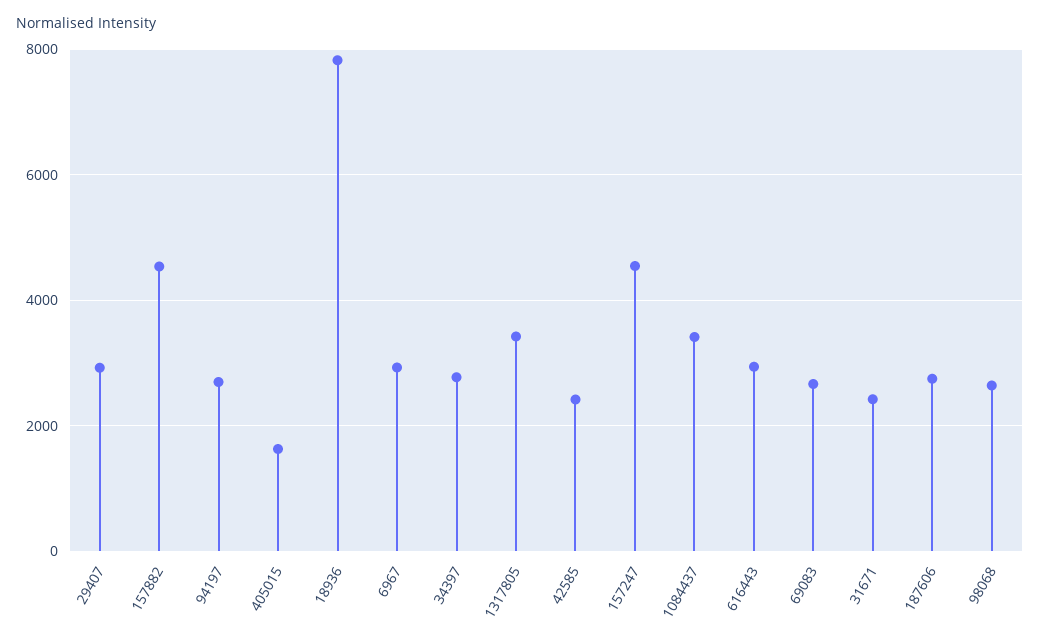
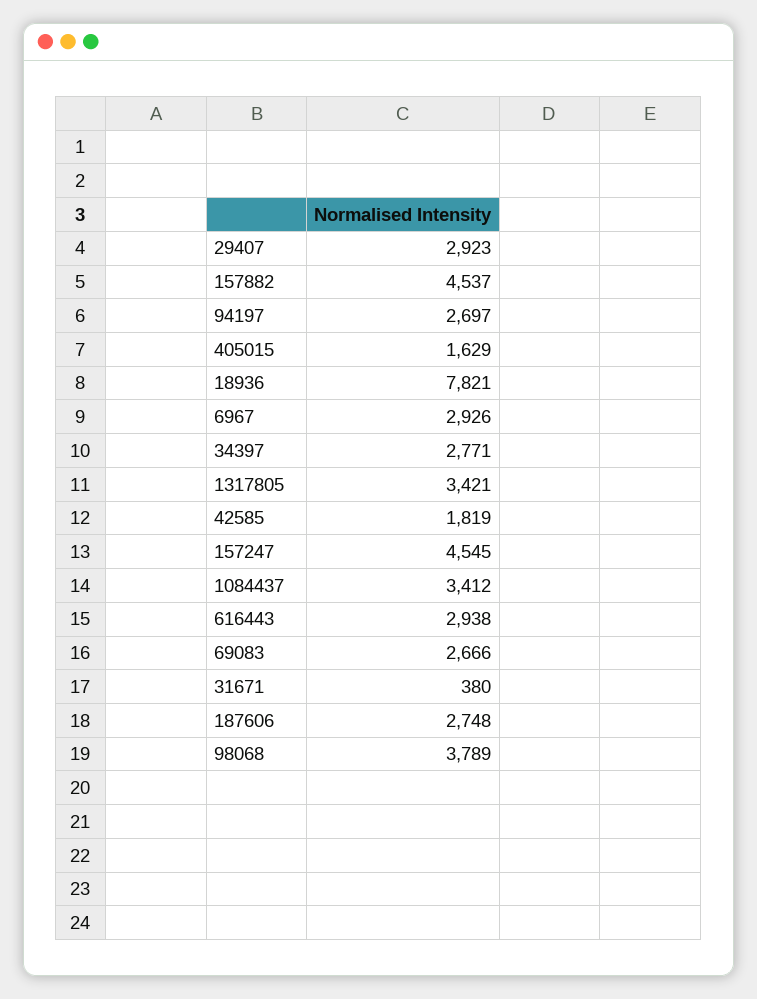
  {
    "29407": 2923,
    "157882": 4537,
    "94197": 2697,
    "405015": 1629,
    "18936": 7821,
    "6967": 2926,
    "34397": 2771,
    "1317805": 3421,
-   "42585": 2400,
+   "42585": 1819,
    "157247": 4545,
    "1084437": 3412,
    "616443": 2938,
    "69083": 2666,
-   "31671": 2400,
+   "31671": 380,
    "187606": 2748,
-   "98068": 2600
+   "98068": 3789
  }

